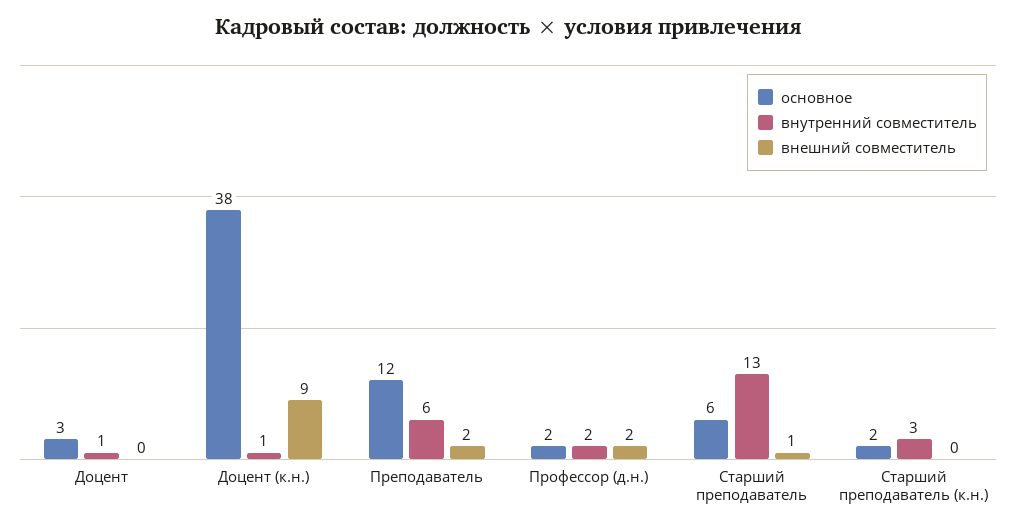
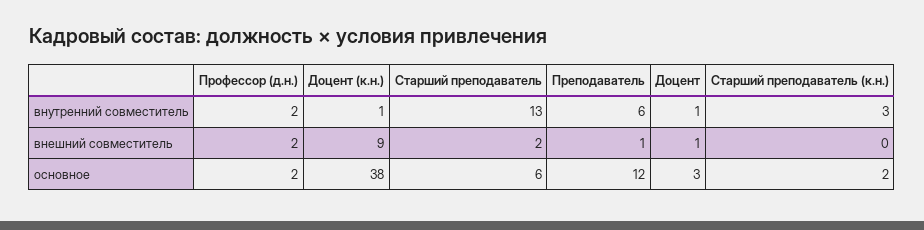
  {
    "основное": {
      "Доцент": 3,
      "Доцент (к.н.)": 38,
      "Преподаватель": 12,
      "Профессор (д.н.)": 2,
      "Старший преподаватель": 6,
      "Старший преподаватель (к.н.)": 2
    },
    "внутренний совместитель": {
      "Доцент": 1,
      "Доцент (к.н.)": 1,
      "Преподаватель": 6,
      "Профессор (д.н.)": 2,
      "Старший преподаватель": 13,
      "Старший преподаватель (к.н.)": 3
    },
    "внешний совместитель": {
-     "Доцент": 0,
+     "Доцент": 1,
      "Доцент (к.н.)": 9,
-     "Преподаватель": 2,
+     "Преподаватель": 1,
      "Профессор (д.н.)": 2,
-     "Старший преподаватель": 1,
+     "Старший преподаватель": 2,
      "Старший преподаватель (к.н.)": 0
    }
  }

